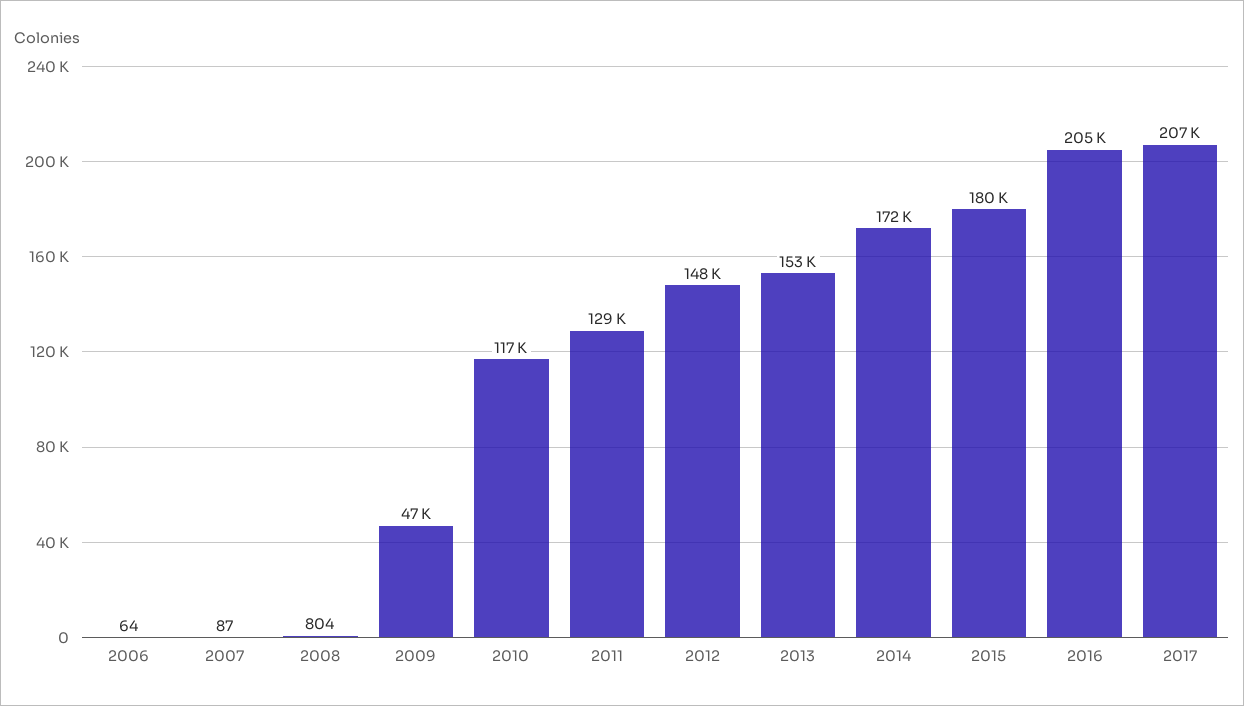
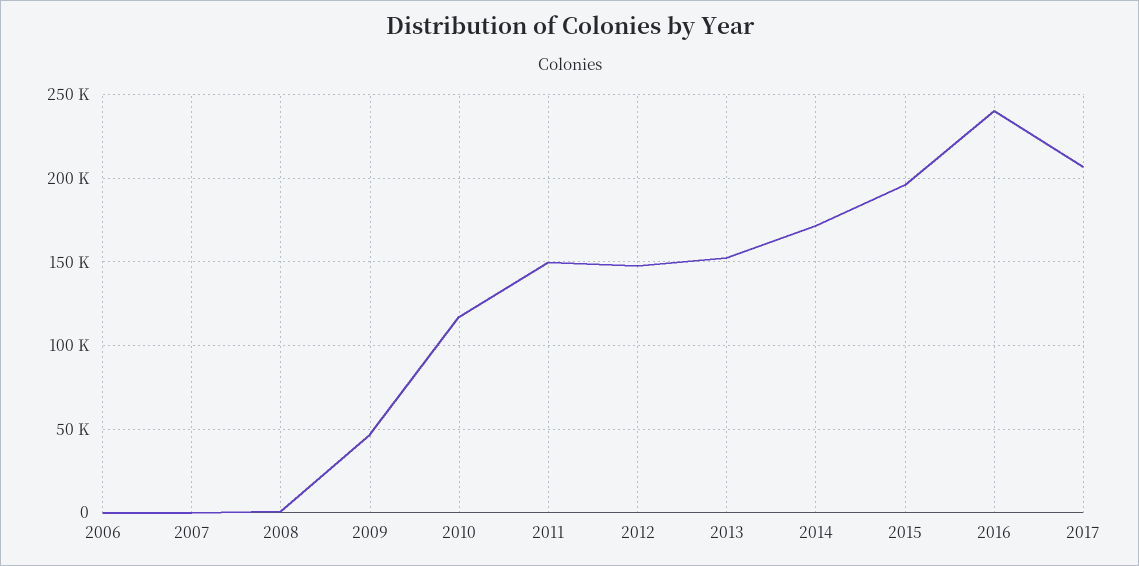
  {
    "2006": 64,
    "2007": 87,
    "2008": 804,
    "2009": 47000,
    "2010": 117000,
-   "2011": 129000,
+   "2011": 150000,
    "2012": 148000,
    "2013": 153000,
    "2014": 172000,
-   "2015": 180000,
+   "2015": 195000,
-   "2016": 205000,
+   "2016": 240000,
    "2017": 207000
  }

